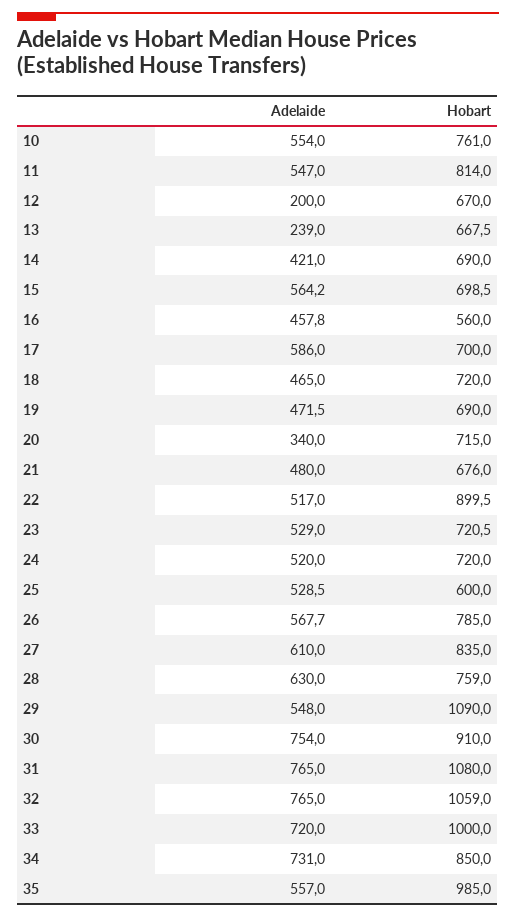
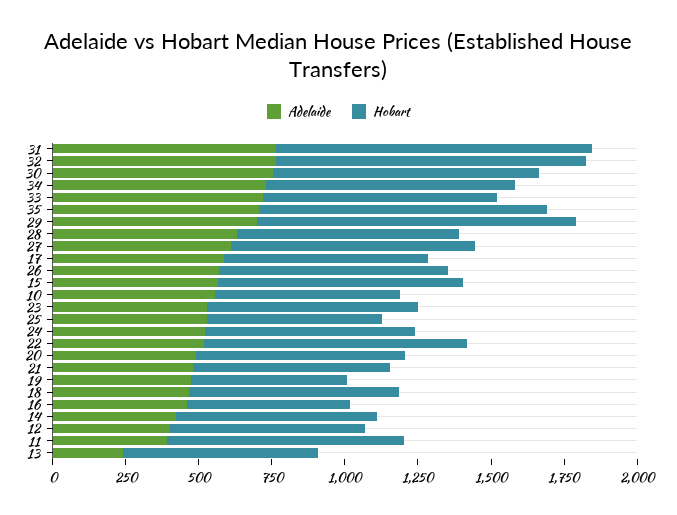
  {
    "Adelaide": {
      "10": 554,
-     "11": 547,
+     "11": 400,
-     "12": 200,
+     "12": 400,
      "13": 239,
      "14": 421,
      "15": 564.2,
      "16": 457.8,
      "17": 586,
      "18": 465,
      "19": 471.5,
-     "20": 340,
+     "20": 500,
      "21": 480,
      "22": 517,
      "23": 529,
      "24": 520,
      "25": 528.5,
      "26": 567.7,
      "27": 610,
      "28": 630,
-     "29": 548,
+     "29": 700,
      "30": 754,
      "31": 765,
      "32": 765,
      "33": 720,
      "34": 731,
-     "35": 557
+     "35": 700
    },
    "Hobart": {
-     "10": 761,
+     "10": 650,
      "11": 814,
      "12": 670,
      "13": 667.5,
      "14": 690,
-     "15": 698.5,
+     "15": 850,
      "16": 560,
      "17": 700,
      "18": 720,
-     "19": 690,
+     "19": 550,
      "20": 715,
      "21": 676,
      "22": 899.5,
      "23": 720.5,
      "24": 720,
      "25": 600,
      "26": 785,
      "27": 835,
      "28": 759,
      "29": 1090,
      "30": 910,
      "31": 1080,
      "32": 1059,
-     "33": 1000,
+     "33": 800,
      "34": 850,
      "35": 985
    }
  }

